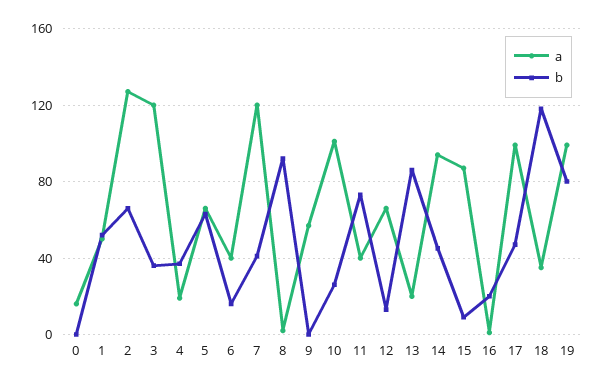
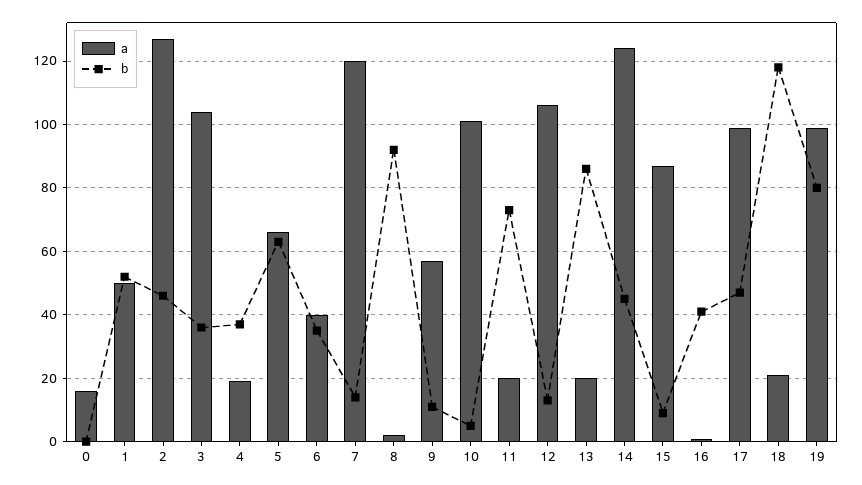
  {
    "a": {
      "0": 15,
      "1": 50,
      "2": 125,
-     "3": 120,
+     "3": 105,
      "4": 20,
      "5": 65,
      "6": 40,
      "7": 120,
      "8": 0,
      "9": 55,
      "10": 100,
-     "11": 40,
+     "11": 20,
-     "12": 65,
+     "12": 105,
      "13": 20,
-     "14": 95,
+     "14": 125,
      "15": 85,
      "16": 0,
      "17": 100,
-     "18": 35,
+     "18": 20,
      "19": 100
    },
    "b": {
      "0": 0,
      "1": 50,
-     "2": 65,
+     "2": 45,
      "3": 35,
      "4": 35,
      "5": 65,
-     "6": 15,
+     "6": 35,
-     "7": 40,
+     "7": 15,
      "8": 90,
-     "9": 0,
+     "9": 10,
-     "10": 25,
+     "10": 5,
      "11": 75,
      "12": 15,
      "13": 85,
      "14": 45,
      "15": 10,
-     "16": 20,
+     "16": 40,
      "17": 45,
      "18": 120,
      "19": 80
    }
  }

